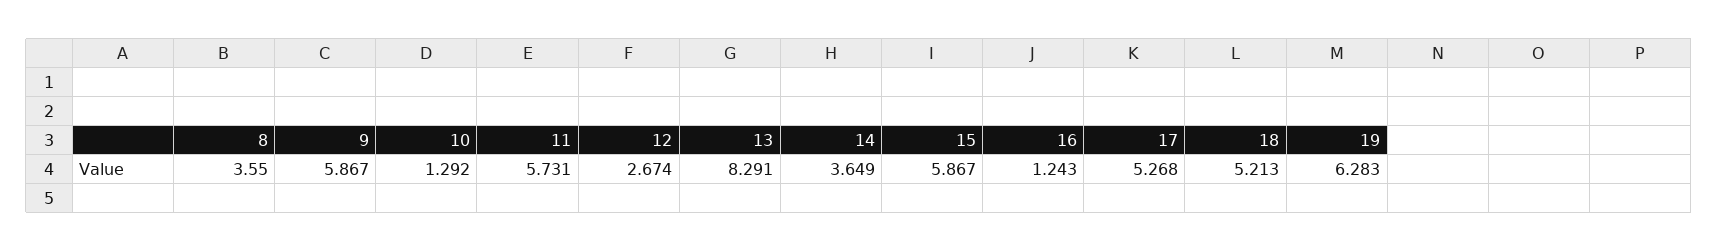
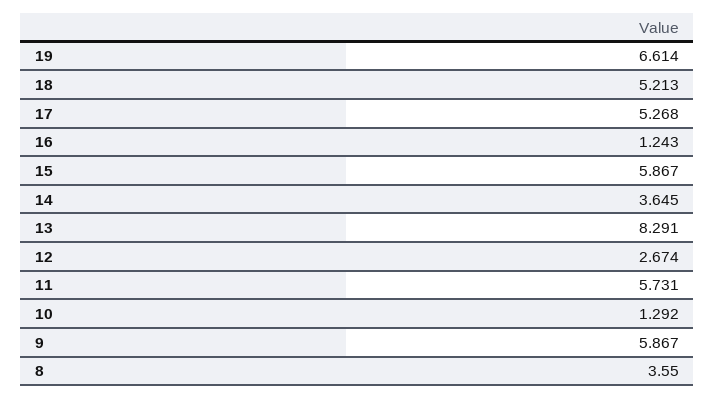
  {
    "8": 3.55,
    "9": 5.867,
    "10": 1.292,
    "11": 5.731,
    "12": 2.674,
    "13": 8.291,
-   "14": 3.649,
+   "14": 3.645,
    "15": 5.867,
    "16": 1.243,
    "17": 5.268,
    "18": 5.213,
-   "19": 6.283
+   "19": 6.614
  }

